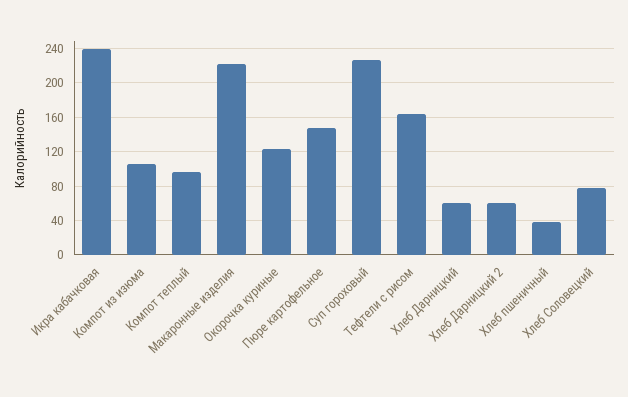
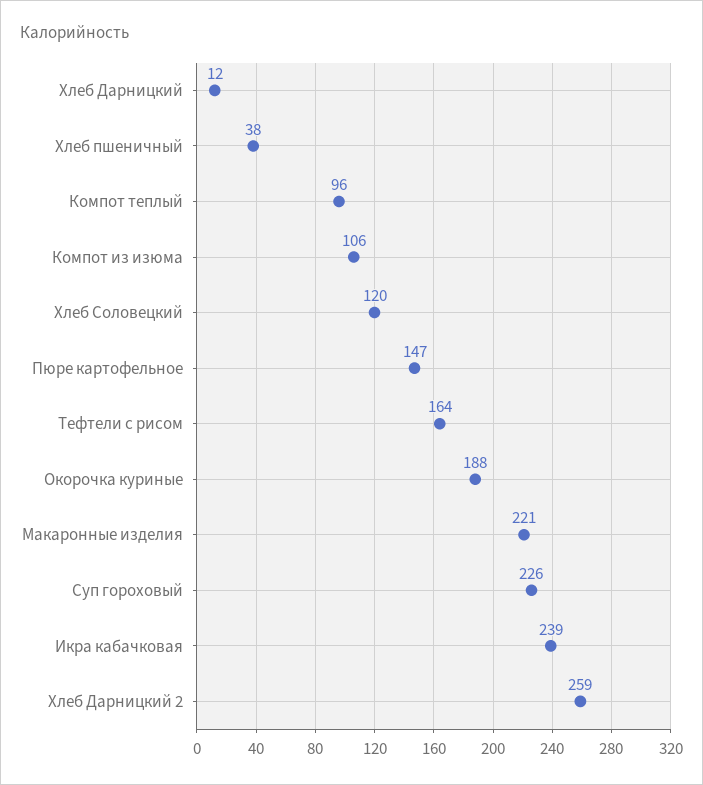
  {
    "Икра кабачковая": 239,
    "Компот из изюма": 106,
    "Компот теплый": 96,
    "Макаронные изделия": 221,
-   "Окорочка куриные": 120,
+   "Окорочка куриные": 188,
    "Пюре картофельное": 147,
    "Суп гороховый": 226,
    "Тефтели с рисом": 164,
-   "Хлеб Дарницкий": 60,
+   "Хлеб Дарницкий": 12,
-   "Хлеб Дарницкий 2": 60,
+   "Хлеб Дарницкий 2": 259,
    "Хлеб пшеничный": 38,
-   "Хлеб Соловецкий": 80
+   "Хлеб Соловецкий": 120
  }

